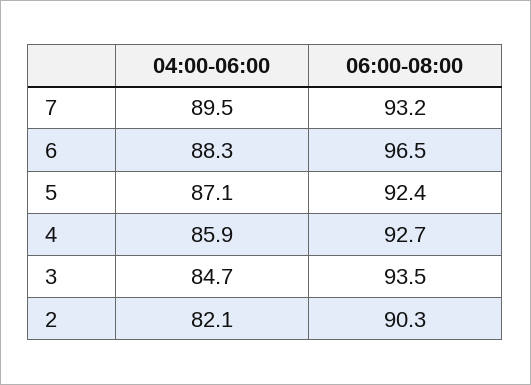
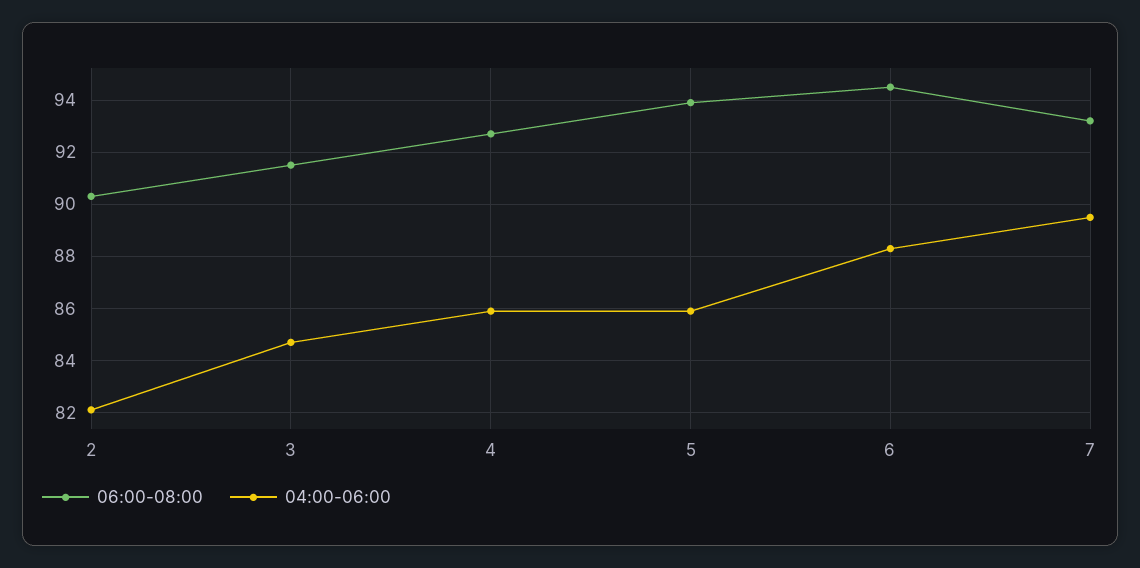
  {
    "04:00-06:00": {
      "7": 89.5,
      "6": 88.3,
-     "5": 87.1,
+     "5": 86,
      "4": 85.9,
      "3": 84.7,
      "2": 82.1
    },
    "06:00-08:00": {
      "7": 93.2,
-     "6": 96.5,
+     "6": 94.5,
-     "5": 92.4,
+     "5": 94,
      "4": 92.7,
-     "3": 93.5,
+     "3": 91.5,
      "2": 90.3
    }
  }

